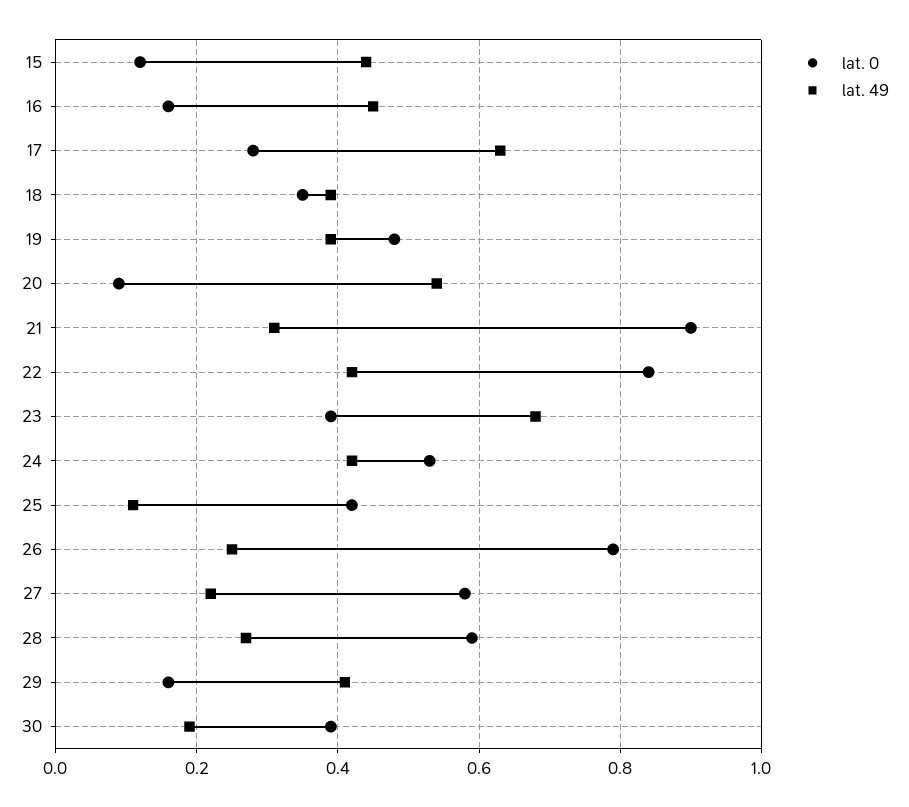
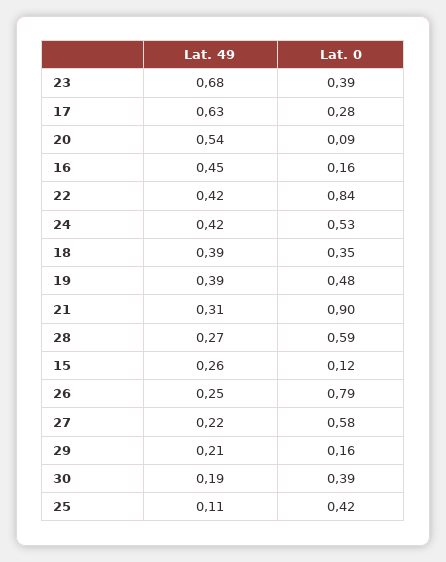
  {
    "lat. 0": {
      "15": 0.12,
      "16": 0.16,
      "17": 0.28,
      "18": 0.35,
      "19": 0.48,
      "20": 0.09,
      "21": 0.9,
      "22": 0.84,
      "23": 0.39,
      "24": 0.53,
      "25": 0.42,
      "26": 0.79,
      "27": 0.58,
      "28": 0.59,
      "29": 0.16,
      "30": 0.39
    },
    "lat. 49": {
-     "15": 0.45,
+     "15": 0.26,
      "16": 0.45,
      "17": 0.63,
      "18": 0.39,
      "19": 0.39,
      "20": 0.54,
      "21": 0.31,
      "22": 0.42,
      "23": 0.68,
      "24": 0.42,
      "25": 0.11,
      "26": 0.25,
      "27": 0.22,
      "28": 0.27,
-     "29": 0.4,
+     "29": 0.21,
      "30": 0.19
    }
  }

